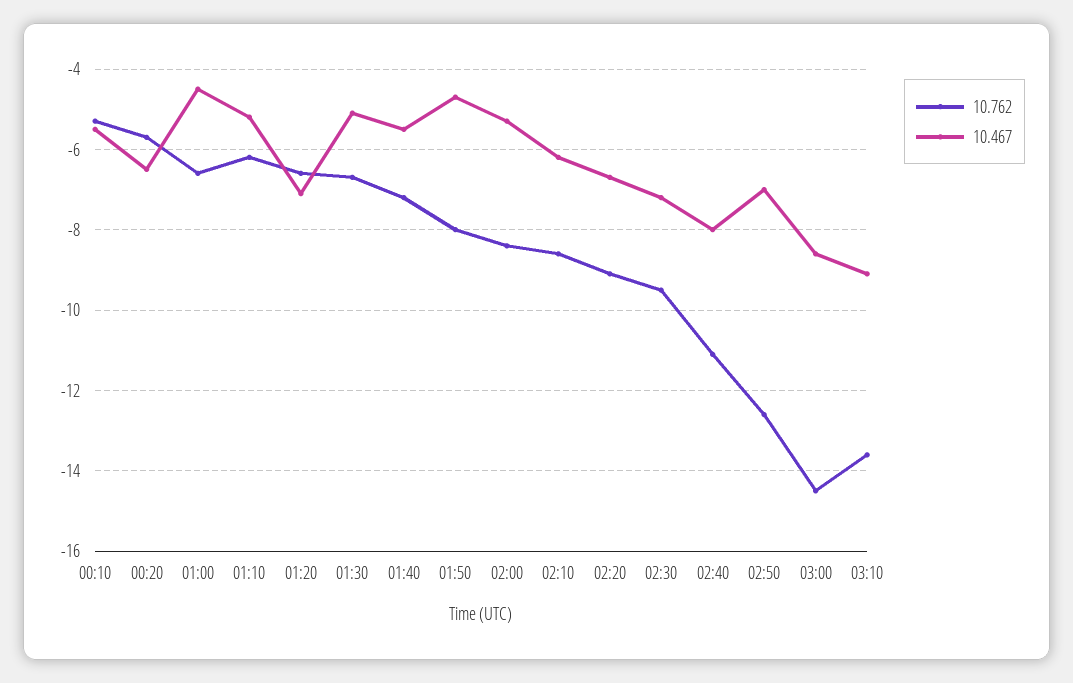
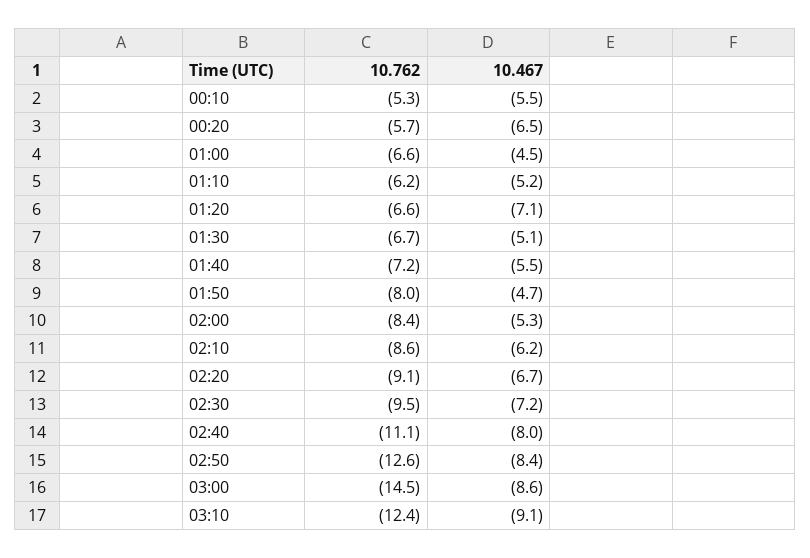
  {
    "10.762": {
      "00:10": -5.3,
      "00:20": -5.7,
      "01:00": -6.6,
      "01:10": -6.2,
      "01:20": -6.6,
      "01:30": -6.7,
      "01:40": -7.2,
      "01:50": -8,
      "02:00": -8.4,
      "02:10": -8.6,
      "02:20": -9.1,
      "02:30": -9.5,
      "02:40": -11.1,
      "02:50": -12.6,
      "03:00": -14.5,
-     "03:10": -13.5
+     "03:10": -12.4
    },
    "10.467": {
      "00:10": -5.5,
      "00:20": -6.5,
      "01:00": -4.5,
      "01:10": -5.2,
      "01:20": -7.1,
      "01:30": -5.1,
      "01:40": -5.5,
      "01:50": -4.7,
      "02:00": -5.3,
      "02:10": -6.2,
      "02:20": -6.7,
      "02:30": -7.2,
      "02:40": -8,
-     "02:50": -7,
+     "02:50": -8.4,
      "03:00": -8.6,
      "03:10": -9.1
    }
  }

